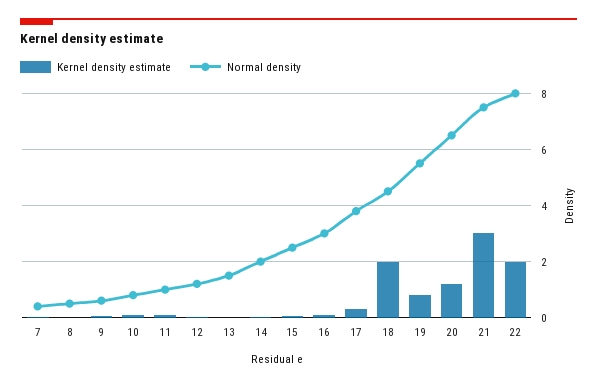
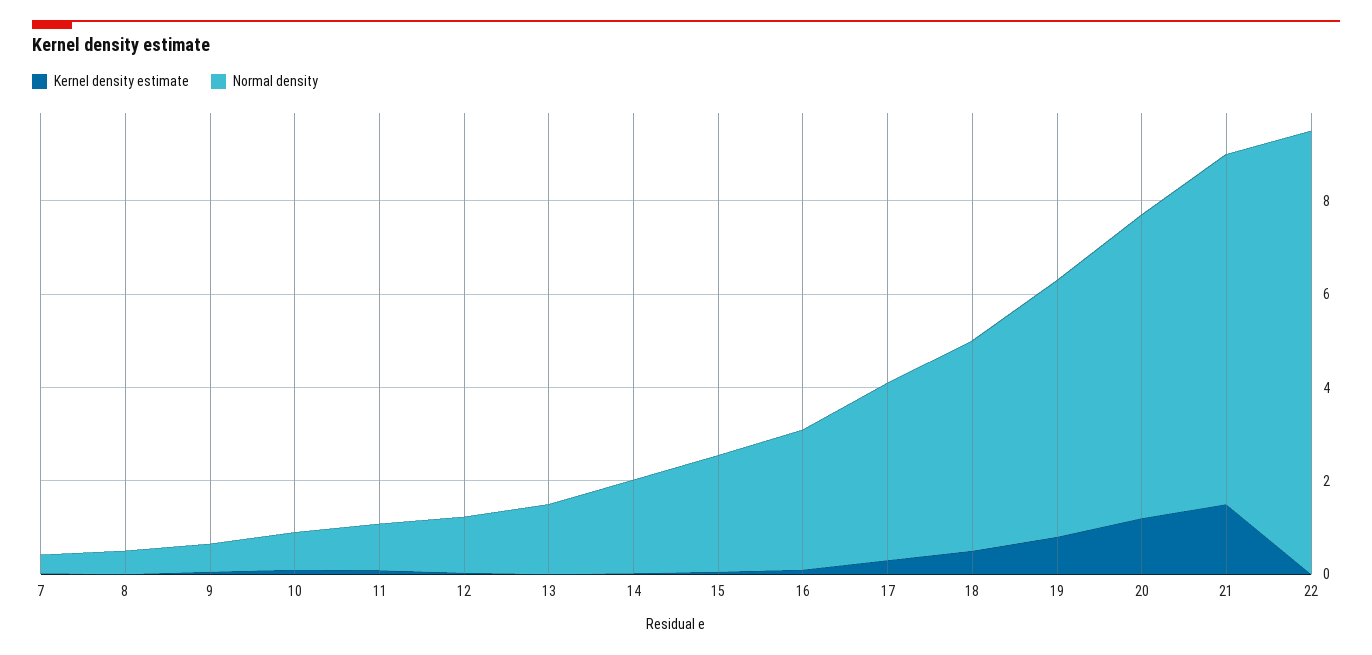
  {
    "Kernel density estimate": {
      "7": 0,
      "8": 0,
      "9": 0,
      "10": 0,
      "11": 0,
      "12": 0,
      "13": 0,
      "14": 0,
      "15": 0,
      "16": 0,
      "17": 0.25,
-     "18": 2,
+     "18": 0.5,
      "19": 0.75,
      "20": 1.25,
-     "21": 3,
+     "21": 1.5,
-     "22": 2
+     "22": 0
    },
    "Normal density": {
      "7": 0.5,
      "8": 0.5,
      "9": 0.5,
      "10": 0.75,
      "11": 1,
      "12": 1.25,
      "13": 1.5,
      "14": 2,
      "15": 2.5,
      "16": 3,
      "17": 3.75,
      "18": 4.5,
      "19": 5.5,
      "20": 6.5,
      "21": 7.5,
-     "22": 8
+     "22": 9.5
    }
  }

